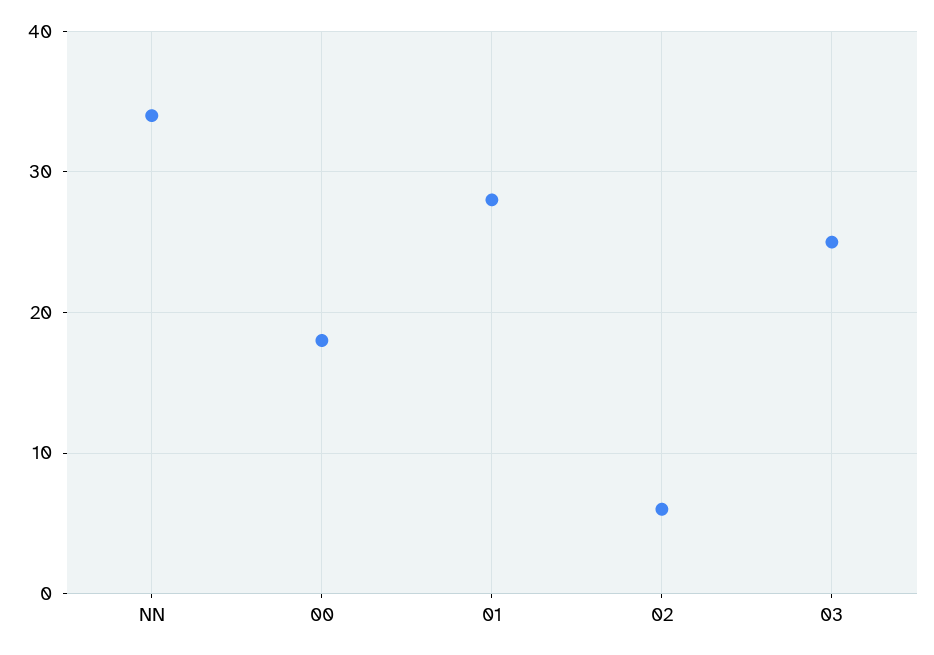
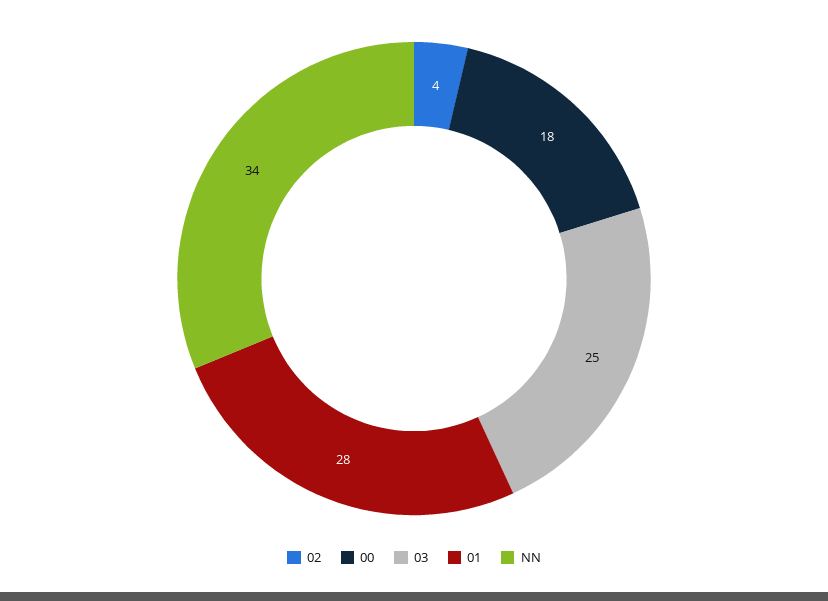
  {
    "NN": 34,
    "00": 18,
    "01": 28,
-   "02": 6,
+   "02": 4,
    "03": 25
  }

